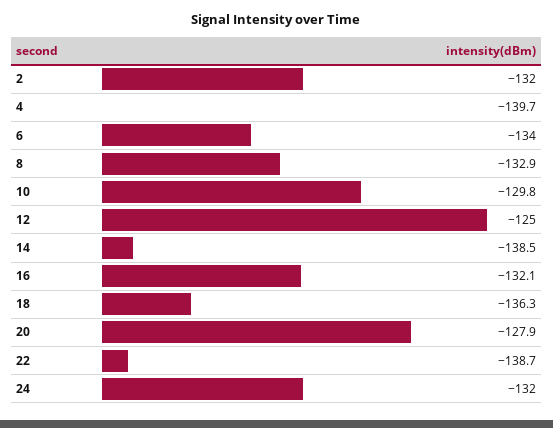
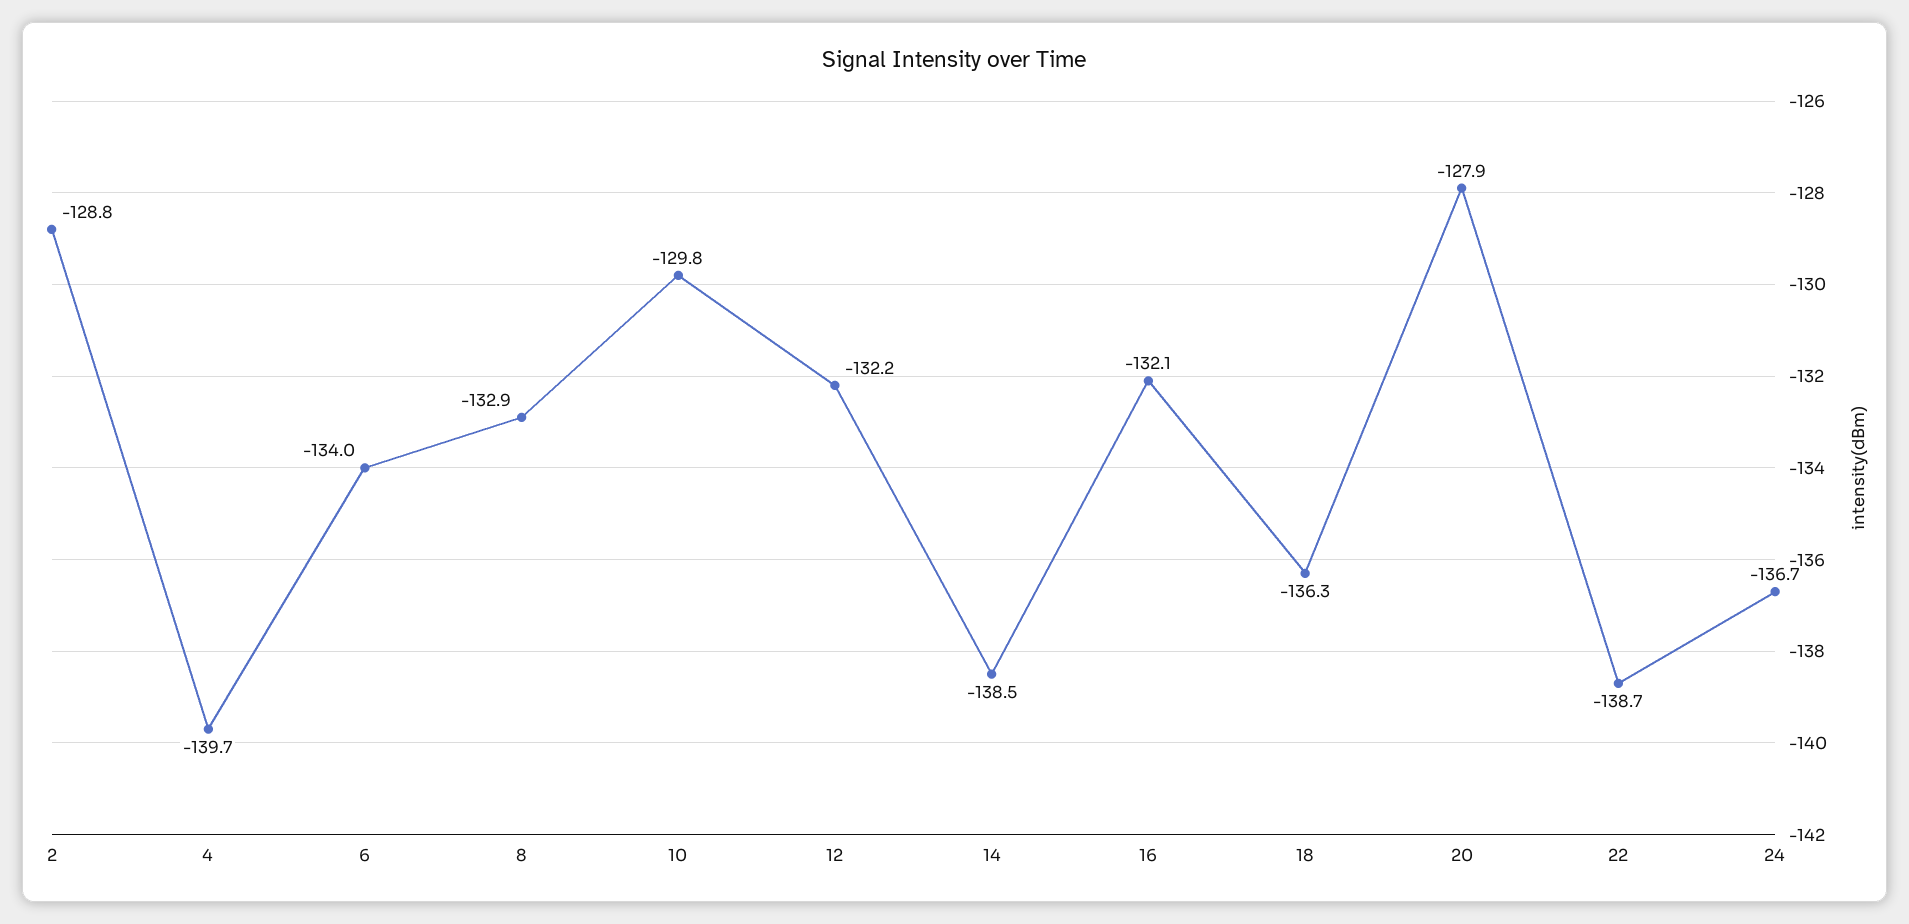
  {
-   "2": -132,
+   "2": -128.8,
    "4": -139.7,
    "6": -134,
    "8": -132.9,
    "10": -129.8,
-   "12": -125,
+   "12": -132.2,
    "14": -138.5,
    "16": -132.1,
    "18": -136.3,
    "20": -127.9,
    "22": -138.7,
-   "24": -132
+   "24": -136.7
  }

